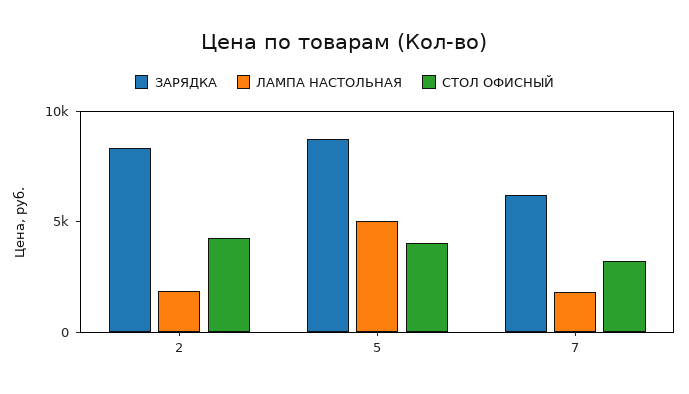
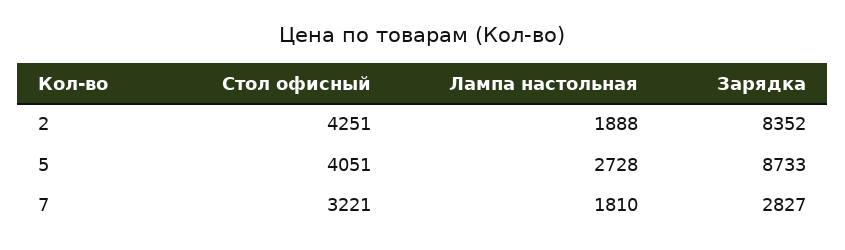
  {
    "ЗАРЯДКА": {
      "2": 8352,
      "5": 8733,
-     "7": 6000
+     "7": 2827
    },
    "ЛАМПА НАСТОЛЬНАЯ": {
      "2": 1888,
-     "5": 5000,
+     "5": 2728,
      "7": 1810
    },
    "СТОЛ ОФИСНЫЙ": {
      "2": 4251,
      "5": 4051,
      "7": 3221
    }
  }

